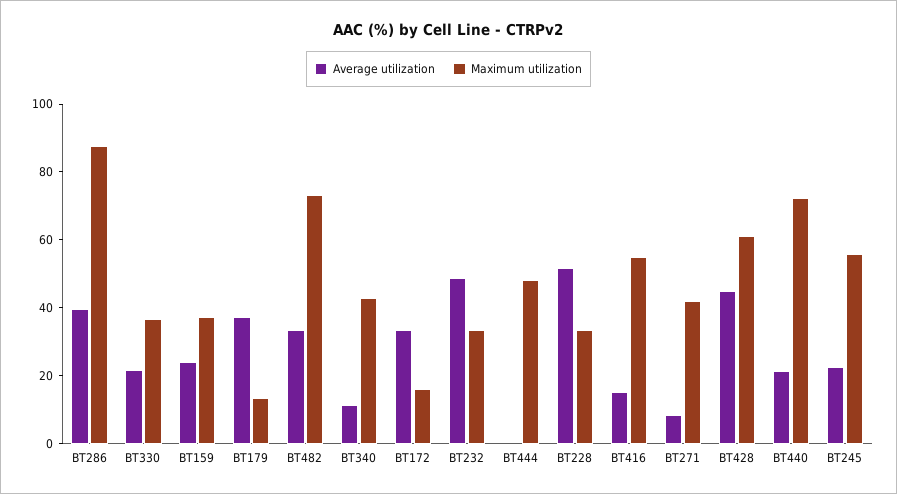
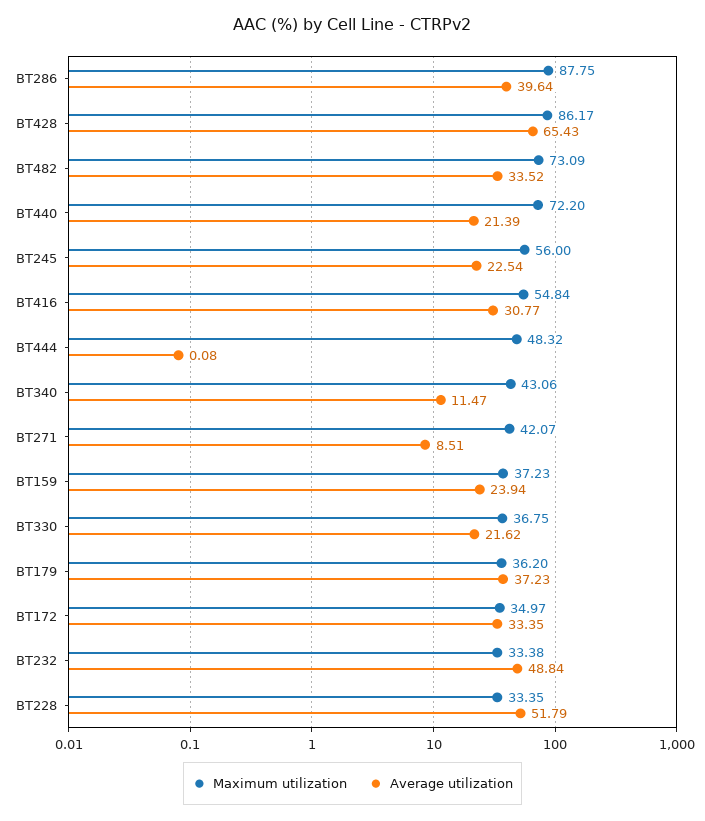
  {
    "Average utilization": {
      "BT286": 39.64,
      "BT330": 21.62,
      "BT159": 23.94,
      "BT179": 37.23,
      "BT482": 33.52,
      "BT340": 11.47,
      "BT172": 33.35,
      "BT232": 48.84,
      "BT444": 0.08,
      "BT228": 51.79,
-     "BT416": 15,
+     "BT416": 30.77,
      "BT271": 8.51,
-     "BT428": 45,
+     "BT428": 65.43,
      "BT440": 21.39,
      "BT245": 22.54
    },
    "Maximum utilization": {
      "BT286": 87.75,
      "BT330": 36.75,
      "BT159": 37.23,
-     "BT179": 15,
+     "BT179": 36.2,
      "BT482": 73.09,
      "BT340": 43.06,
-     "BT172": 15,
+     "BT172": 34.97,
      "BT232": 33.38,
      "BT444": 48.32,
      "BT228": 33.35,
      "BT416": 54.84,
      "BT271": 42.07,
-     "BT428": 60,
+     "BT428": 86.17,
      "BT440": 72.2,
      "BT245": 56
    }
  }

